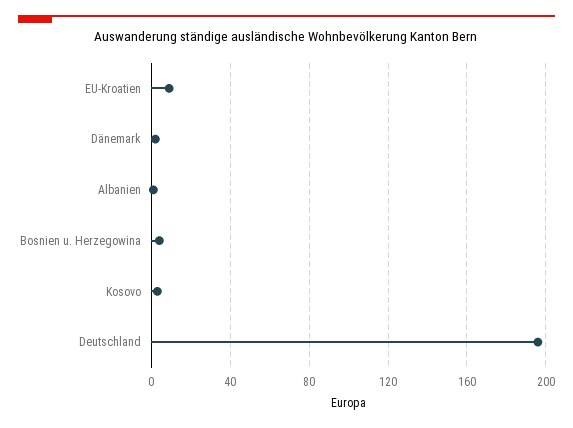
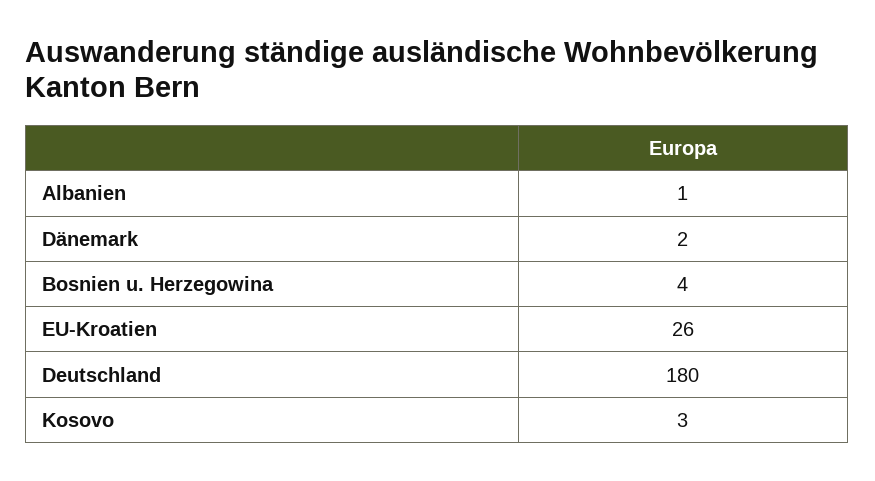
  {
-   "EU-Kroatien": 10,
+   "EU-Kroatien": 26,
    "Dänemark": 2,
    "Albanien": 1,
    "Bosnien u. Herzegowina": 4,
    "Kosovo": 3,
-   "Deutschland": 195
+   "Deutschland": 180
  }

